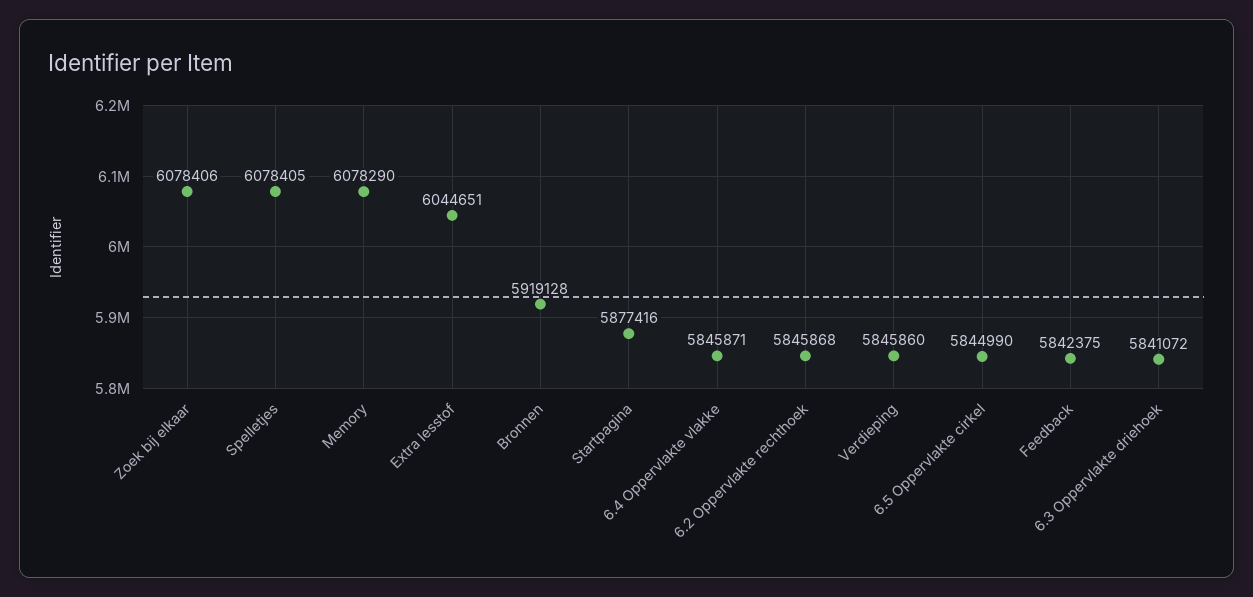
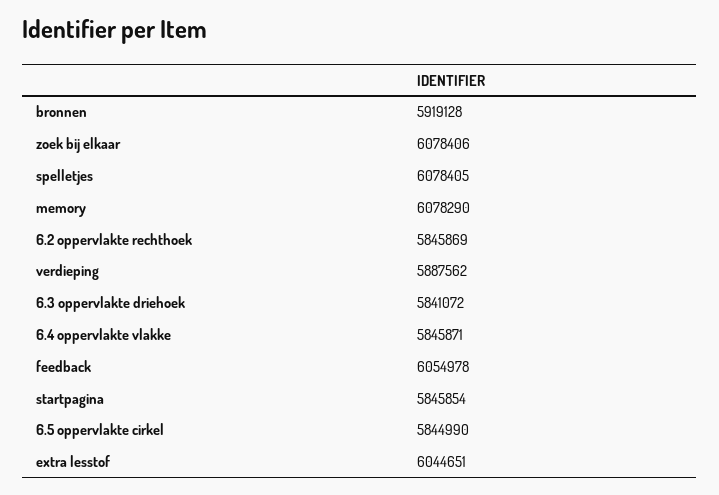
  {
    "Zoek bij elkaar": 6078406,
    "Spelletjes": 6078405,
    "Memory": 6078290,
    "Extra lesstof": 6044651,
    "Bronnen": 5919128,
-   "Startpagina": 5877416,
+   "Startpagina": 5845854,
    "6.4 Oppervlakte vlakke": 5845871,
-   "6.2 Oppervlakte rechthoek": 5845868,
+   "6.2 Oppervlakte rechthoek": 5845869,
-   "Verdieping": 5845860,
+   "Verdieping": 5887562,
    "6.5 Oppervlakte cirkel": 5844990,
-   "Feedback": 5842375,
+   "Feedback": 6054978,
    "6.3 Oppervlakte driehoek": 5841072
  }

